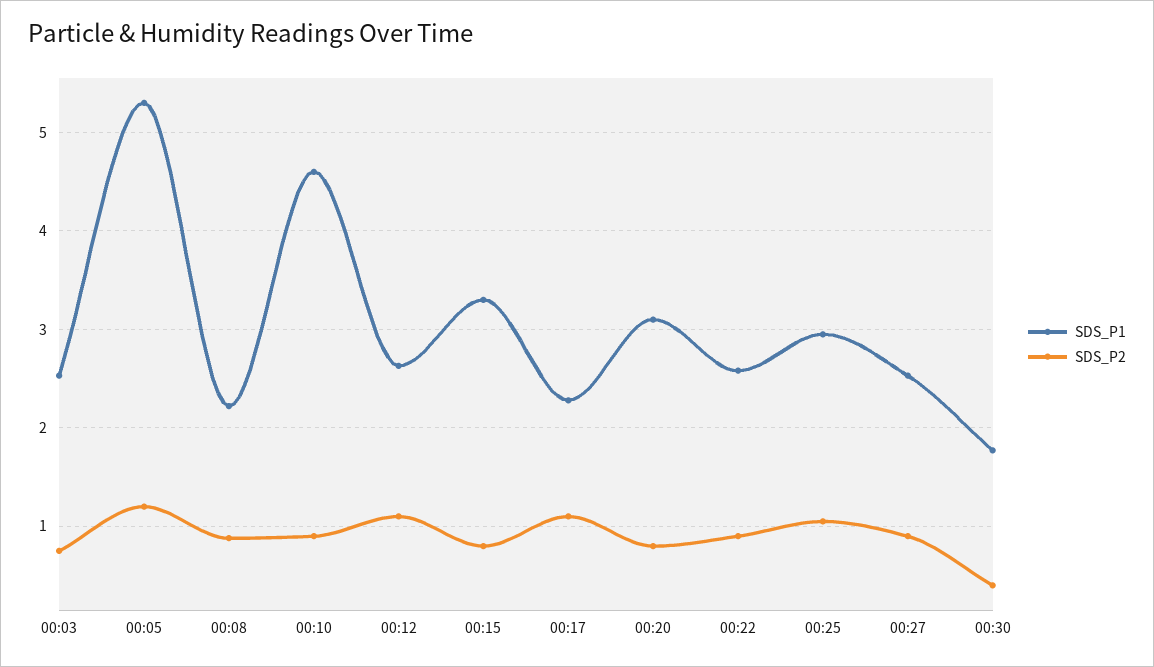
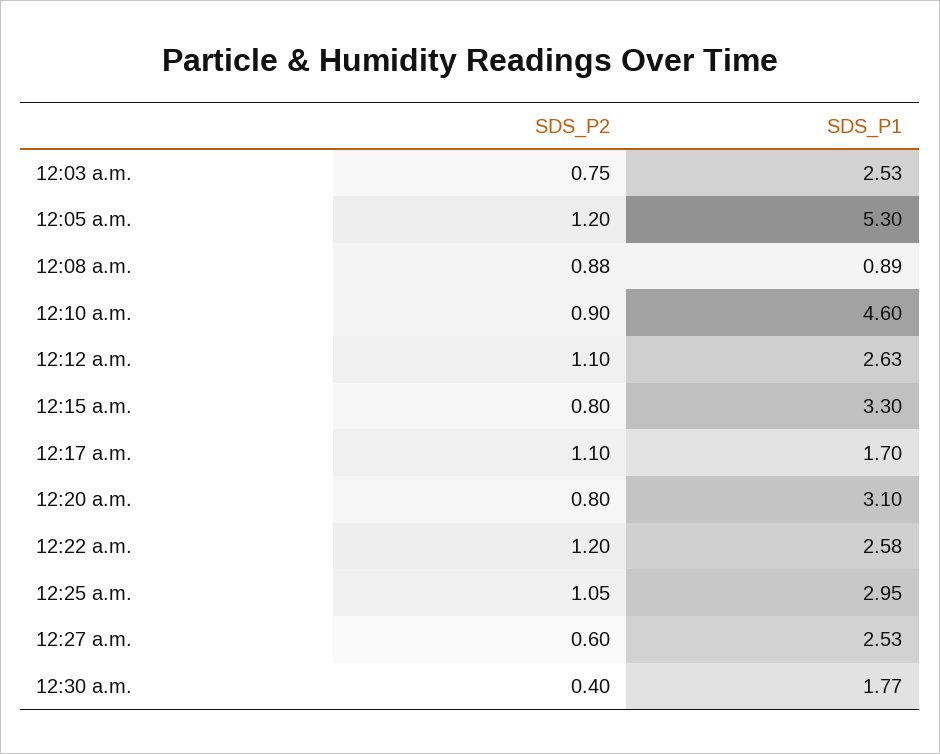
  {
    "SDS_P1": {
      "00:03": 2.53,
      "00:05": 5.3,
-     "00:08": 2.2,
+     "00:08": 0.89,
      "00:10": 4.6,
      "00:12": 2.63,
      "00:15": 3.3,
-     "00:17": 2.3,
+     "00:17": 1.7,
      "00:20": 3.1,
      "00:22": 2.58,
      "00:25": 2.95,
      "00:27": 2.53,
      "00:30": 1.77
    },
    "SDS_P2": {
      "00:03": 0.75,
      "00:05": 1.2,
      "00:08": 0.88,
      "00:10": 0.9,
      "00:12": 1.1,
      "00:15": 0.8,
      "00:17": 1.1,
      "00:20": 0.8,
-     "00:22": 0.9,
+     "00:22": 1.2,
      "00:25": 1.05,
-     "00:27": 0.9,
+     "00:27": 0.6,
      "00:30": 0.4
    }
  }

